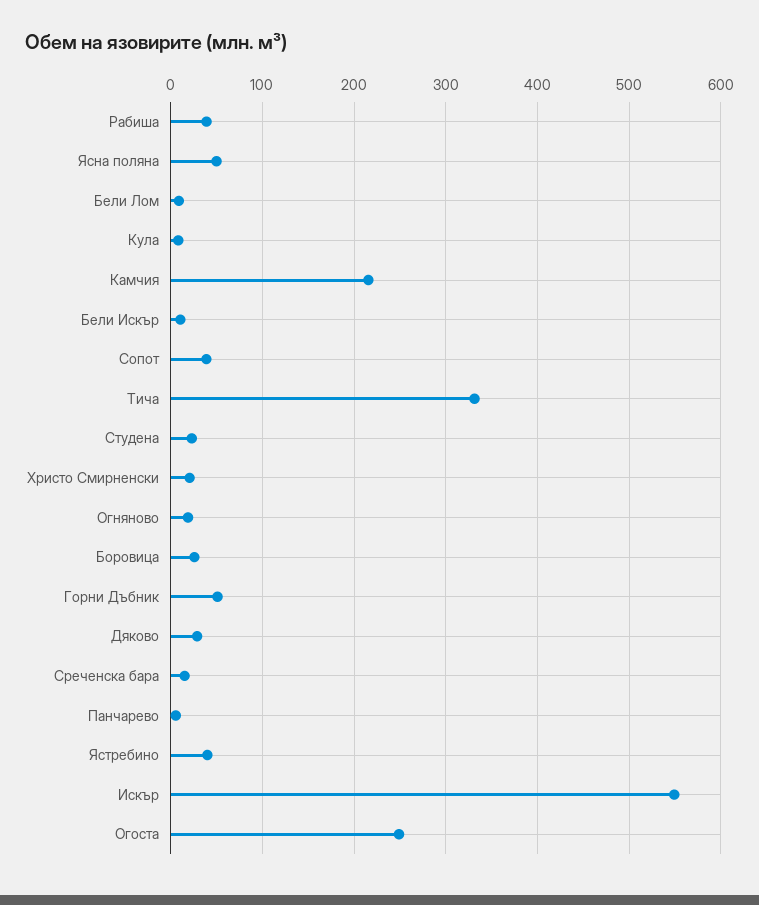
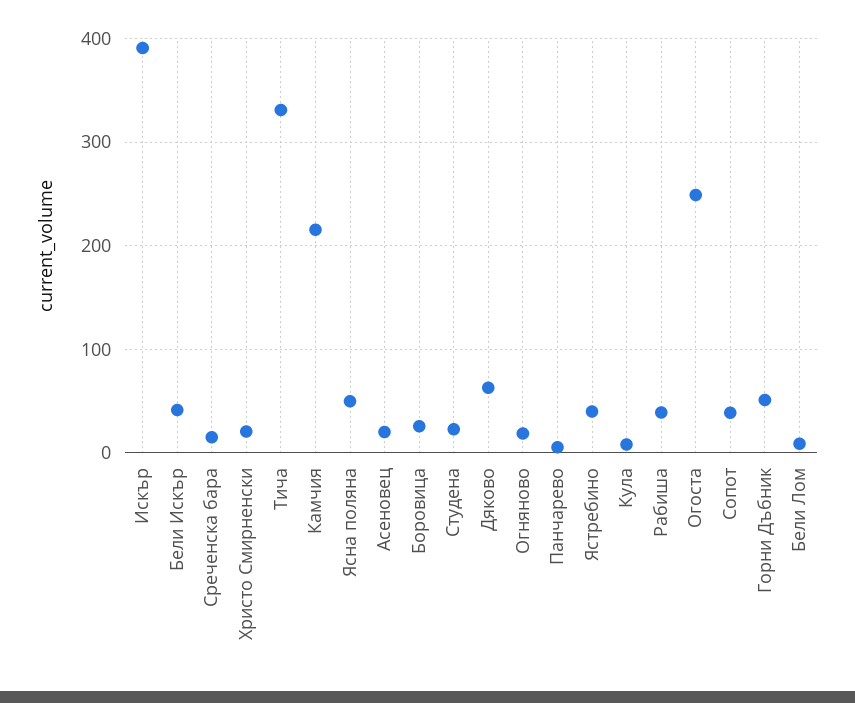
  {
    "Рабиша": 40,
    "Ясна поляна": 50,
    "Бели Лом": 10,
    "Кула": 10,
    "Камчия": 220,
-   "Бели Искър": 10,
+   "Бели Искър": 40,
    "Сопот": 40,
    "Тича": 330,
    "Студена": 20,
    "Христо Смирненски": 20,
    "Огняново": 20,
    "Боровица": 30,
    "Горни Дъбник": 50,
-   "Дяково": 30,
+   "Дяково": 60,
    "Среченска бара": 20,
    "Панчарево": 10,
    "Ястребино": 40,
-   "Искър": 550,
+   "Искър": 390,
-   "Огоста": 250
+   "Огоста": 250,
+   "Асеновец": 20
  }

